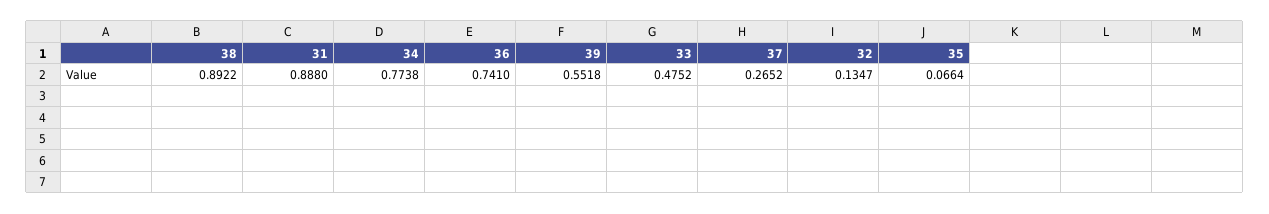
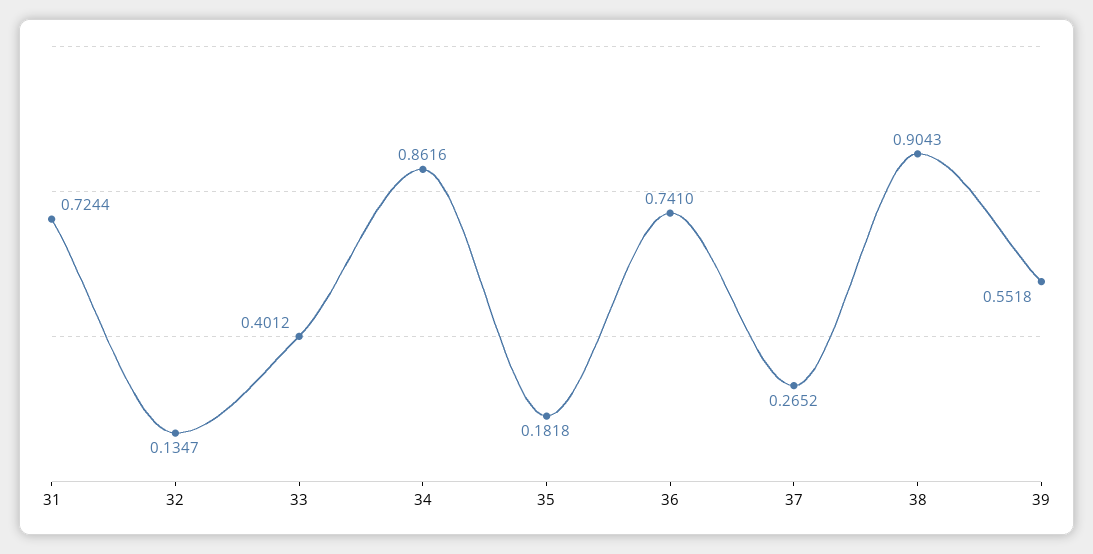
  {
-   "38": 0.8922,
+   "38": 0.9043,
-   "31": 0.888,
+   "31": 0.7244,
-   "34": 0.7738,
+   "34": 0.8616,
    "36": 0.741,
    "39": 0.5518,
-   "33": 0.4752,
+   "33": 0.4012,
    "37": 0.2652,
    "32": 0.1347,
-   "35": 0.0664
+   "35": 0.1818
  }

